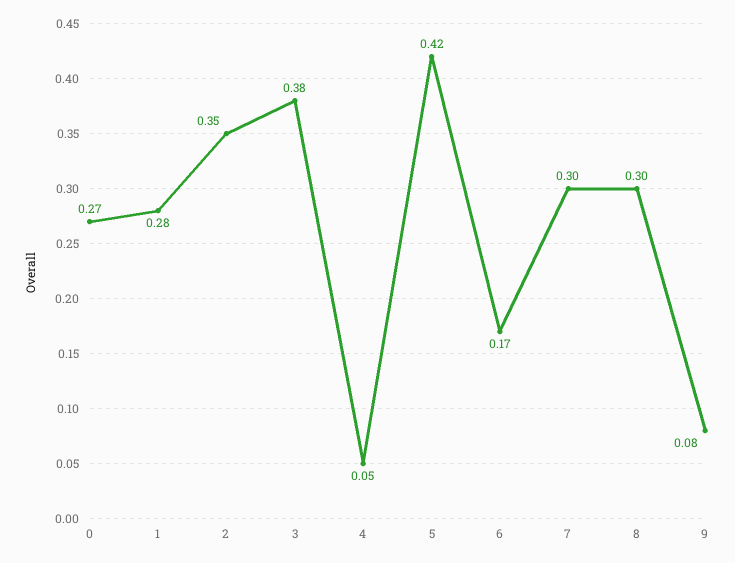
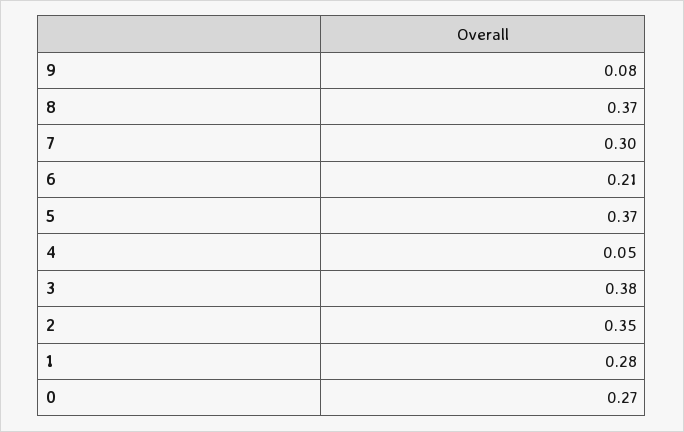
  {
    "0": 0.27,
    "1": 0.28,
    "2": 0.35,
    "3": 0.38,
    "4": 0.05,
-   "5": 0.42,
+   "5": 0.37,
-   "6": 0.17,
+   "6": 0.21,
    "7": 0.3,
-   "8": 0.3,
+   "8": 0.37,
    "9": 0.08
  }

